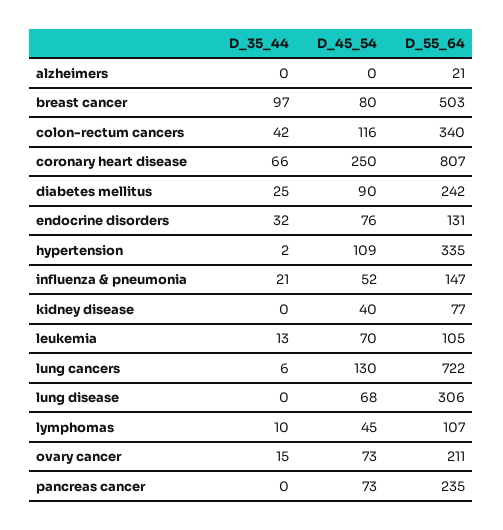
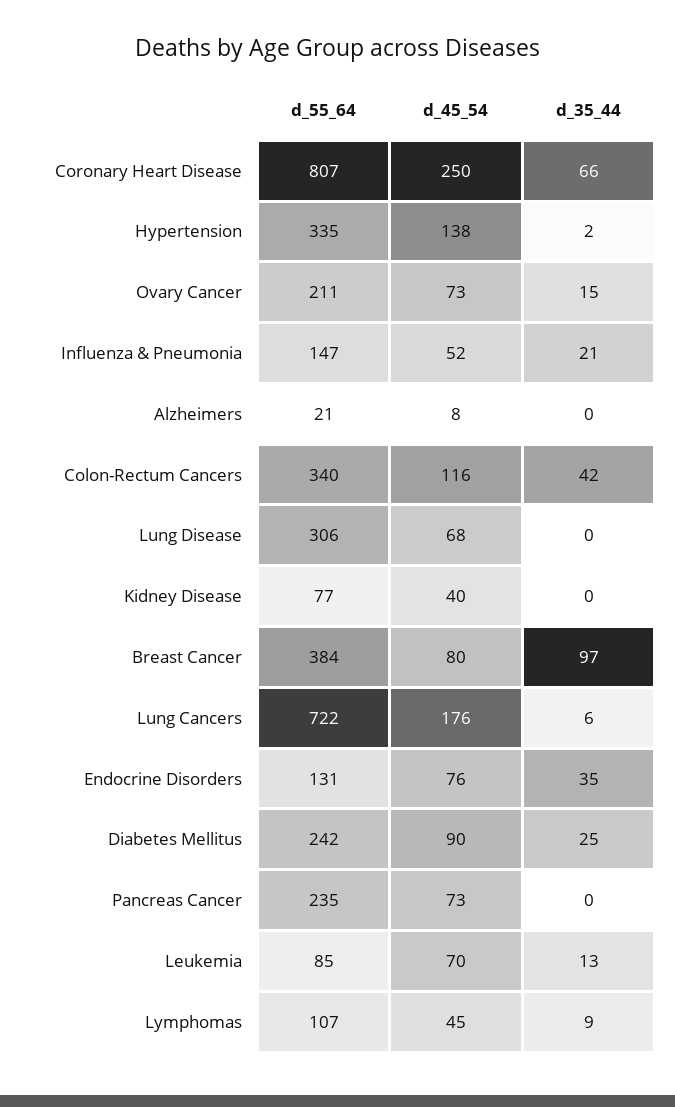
  {
    "D_35_44": {
      "alzheimers": 0,
      "breast cancer": 97,
      "colon-rectum cancers": 42,
      "coronary heart disease": 66,
      "diabetes mellitus": 25,
-     "endocrine disorders": 32,
+     "endocrine disorders": 35,
      "hypertension": 2,
      "influenza & pneumonia": 21,
      "kidney disease": 0,
      "leukemia": 13,
      "lung cancers": 6,
      "lung disease": 0,
-     "lymphomas": 10,
+     "lymphomas": 9,
      "ovary cancer": 15,
      "pancreas cancer": 0
    },
    "D_45_54": {
-     "alzheimers": 0,
+     "alzheimers": 8,
      "breast cancer": 80,
      "colon-rectum cancers": 116,
      "coronary heart disease": 250,
      "diabetes mellitus": 90,
      "endocrine disorders": 76,
-     "hypertension": 109,
+     "hypertension": 138,
      "influenza & pneumonia": 52,
      "kidney disease": 40,
      "leukemia": 70,
-     "lung cancers": 130,
+     "lung cancers": 176,
      "lung disease": 68,
      "lymphomas": 45,
      "ovary cancer": 73,
      "pancreas cancer": 73
    },
    "D_55_64": {
      "alzheimers": 21,
-     "breast cancer": 503,
+     "breast cancer": 384,
      "colon-rectum cancers": 340,
      "coronary heart disease": 807,
      "diabetes mellitus": 242,
      "endocrine disorders": 131,
      "hypertension": 335,
      "influenza & pneumonia": 147,
      "kidney disease": 77,
-     "leukemia": 105,
+     "leukemia": 85,
      "lung cancers": 722,
      "lung disease": 306,
      "lymphomas": 107,
      "ovary cancer": 211,
      "pancreas cancer": 235
    }
  }

